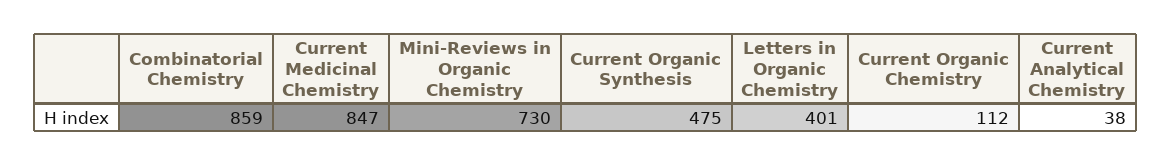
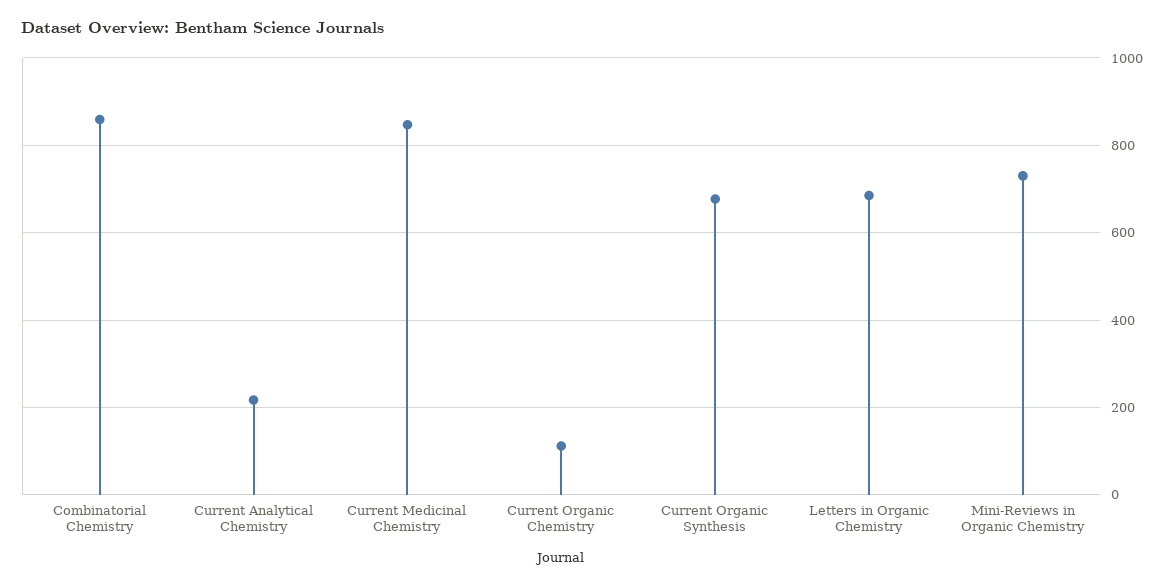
  {
    "Combinatorial Chemistry": 859,
    "Current Medicinal Chemistry": 847,
    "Mini-Reviews in Organic Chemistry": 730,
-   "Current Organic Synthesis": 475,
+   "Current Organic Synthesis": 680,
-   "Letters in Organic Chemistry": 401,
+   "Letters in Organic Chemistry": 680,
    "Current Organic Chemistry": 112,
-   "Current Analytical Chemistry": 38
+   "Current Analytical Chemistry": 220
  }

